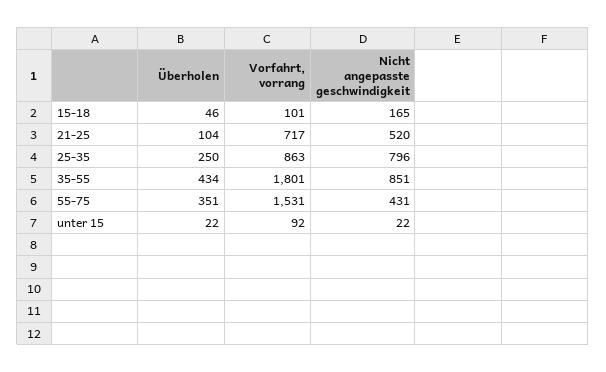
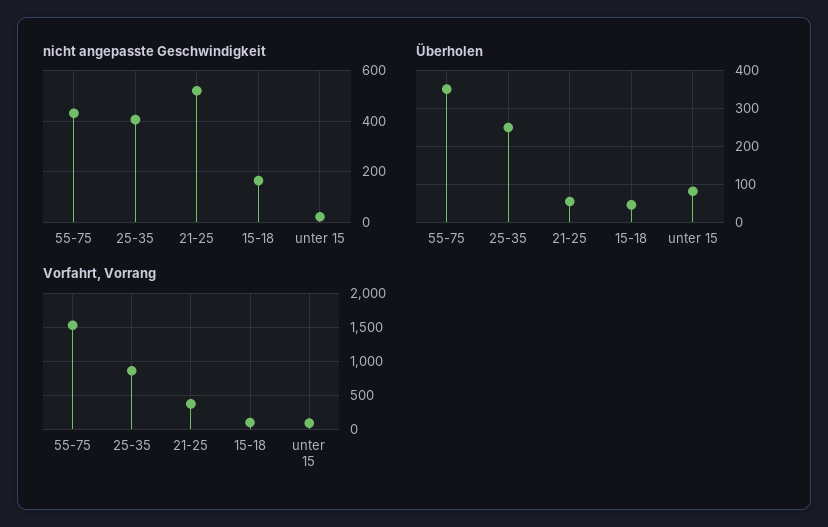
  {
    "Überholen": {
      "15-18": 46,
-     "21-25": 104,
+     "21-25": 60,
      "25-35": 250,
-     "35-55": 434,
      "55-75": 351,
-     "unter 15": 22
+     "unter 15": 80
    },
    "Vorfahrt, vorrang": {
      "15-18": 101,
-     "21-25": 717,
+     "21-25": 400,
      "25-35": 863,
-     "35-55": 1801,
      "55-75": 1531,
      "unter 15": 92
    },
    "Nicht angepasste geschwindigkeit": {
      "15-18": 165,
      "21-25": 520,
-     "25-35": 796,
+     "25-35": 400,
-     "35-55": 851,
      "55-75": 431,
      "unter 15": 22
    }
  }

